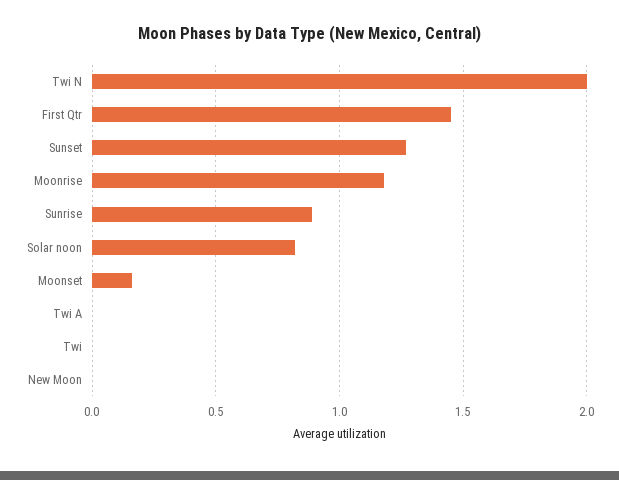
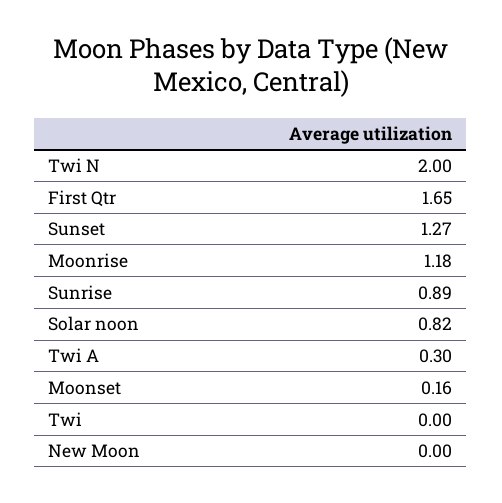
  {
    "Twi N": 2,
-   "First Qtr": 1.45,
+   "First Qtr": 1.65,
    "Sunset": 1.27,
    "Moonrise": 1.18,
    "Sunrise": 0.89,
    "Solar noon": 0.82,
    "Moonset": 0.16,
-   "Twi A": 0,
+   "Twi A": 0.3,
    "Twi": 0,
    "New Moon": 0
  }

